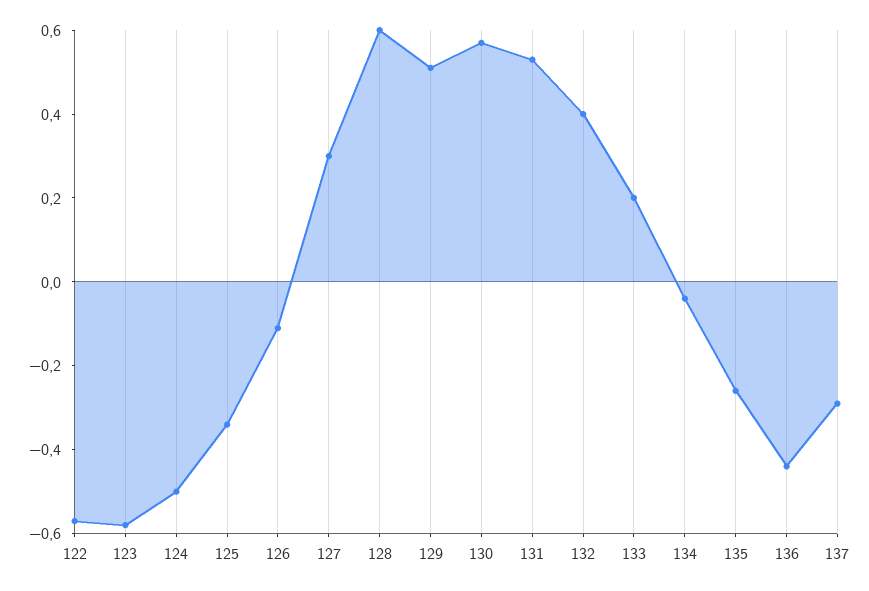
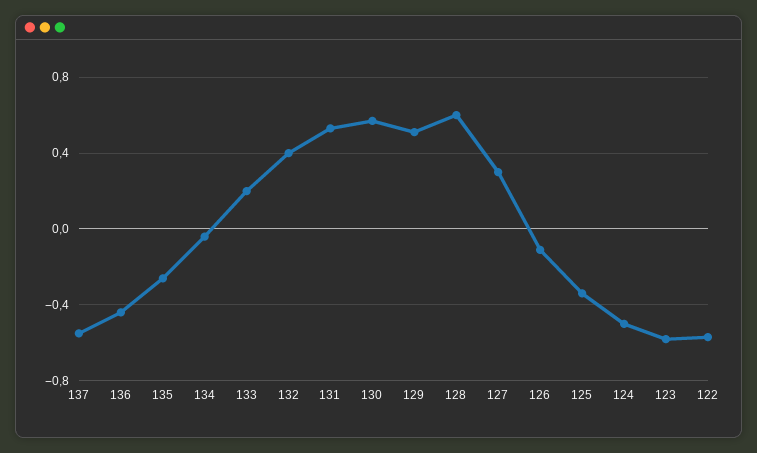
  {
    "122": -0.55,
    "123": -0.6,
    "124": -0.5,
    "125": -0.35,
    "126": -0.1,
    "127": 0.3,
    "128": 0.6,
    "129": 0.5,
    "130": 0.55,
    "131": 0.55,
    "132": 0.4,
    "133": 0.2,
    "134": -0.05,
    "135": -0.25,
    "136": -0.45,
-   "137": -0.3
+   "137": -0.55
  }

